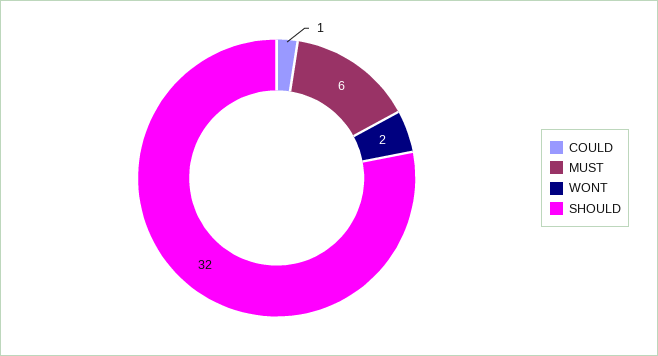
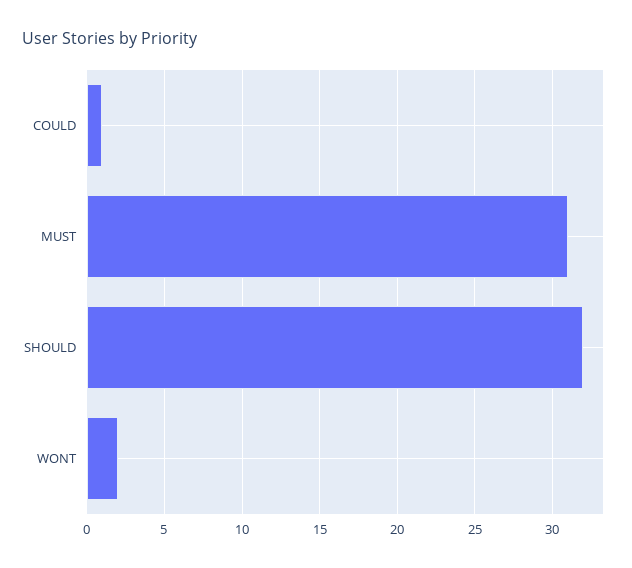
  {
    "COULD": 1,
-   "MUST": 6,
+   "MUST": 31,
    "WONT": 2,
    "SHOULD": 32
  }

